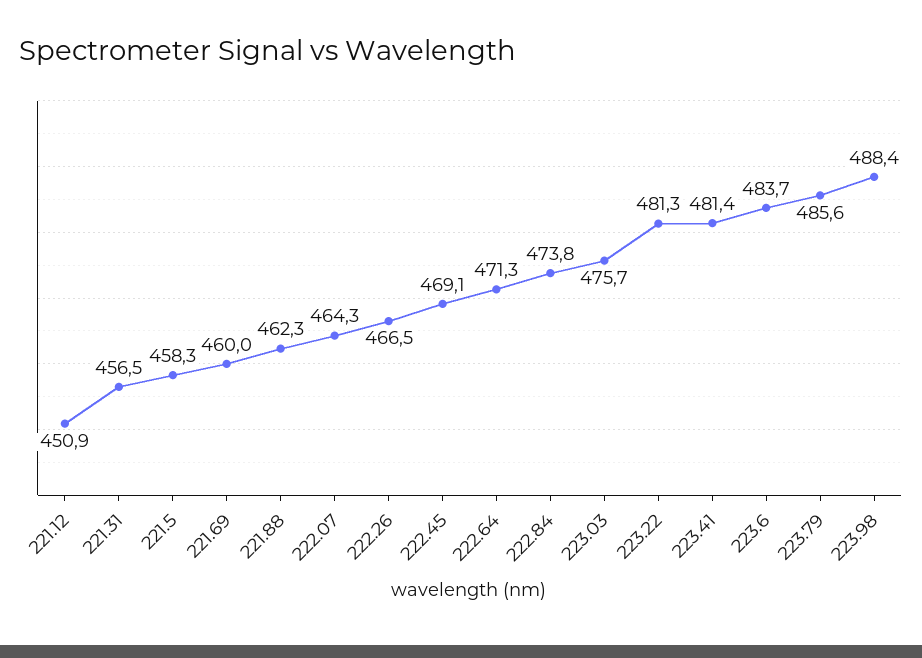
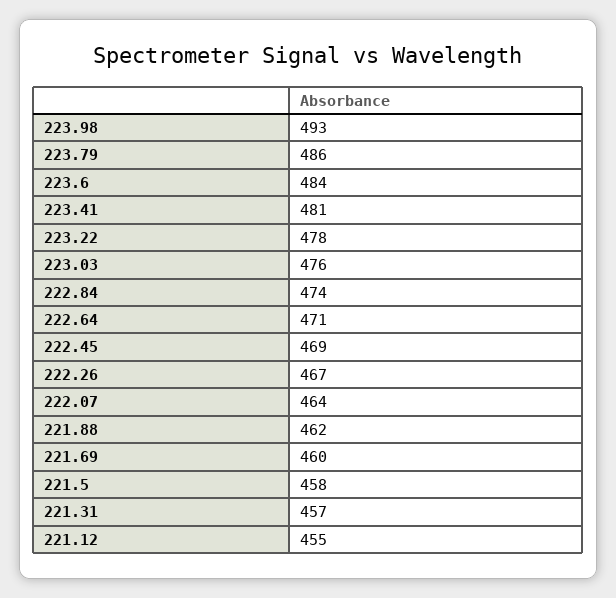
  {
-   "221.12": 450.9,
+   "221.12": 455,
    "221.31": 456.5,
    "221.5": 458.3,
    "221.69": 460,
    "221.88": 462.3,
    "222.07": 464.3,
    "222.26": 466.5,
    "222.45": 469.1,
    "222.64": 471.3,
    "222.84": 473.8,
    "223.03": 475.7,
-   "223.22": 481.3,
+   "223.22": 478,
    "223.41": 481.4,
    "223.6": 483.7,
    "223.79": 485.6,
-   "223.98": 488.4
+   "223.98": 493
  }

